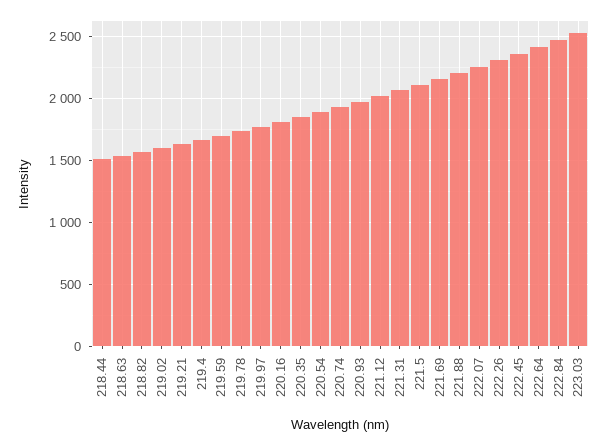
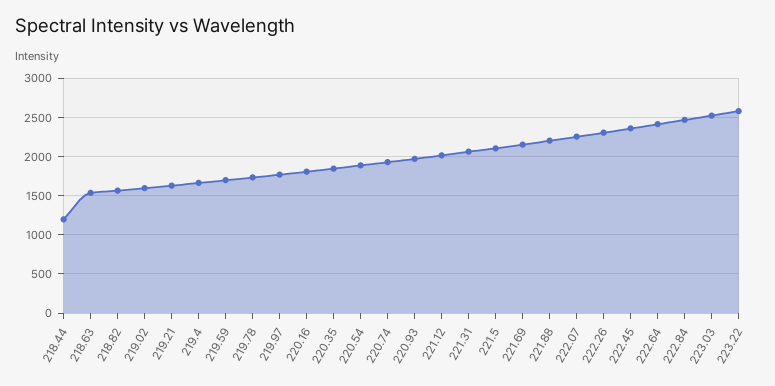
  {
-   "218.44": 1500,
+   "218.44": 1200,
    "218.63": 1550,
    "218.82": 1550,
    "219.02": 1600,
    "219.21": 1650,
    "219.4": 1650,
    "219.59": 1700,
    "219.78": 1750,
    "219.97": 1750,
    "220.16": 1800,
    "220.35": 1850,
    "220.54": 1900,
    "220.74": 1950,
    "220.93": 1950,
    "221.12": 2000,
    "221.31": 2050,
    "221.5": 2100,
    "221.69": 2150,
    "221.88": 2200,
    "222.07": 2250,
    "222.26": 2300,
    "222.45": 2350,
    "222.64": 2400,
    "222.84": 2450,
-   "223.03": 2550
+   "223.03": 2550,
+   "223.22": 2600
  }

